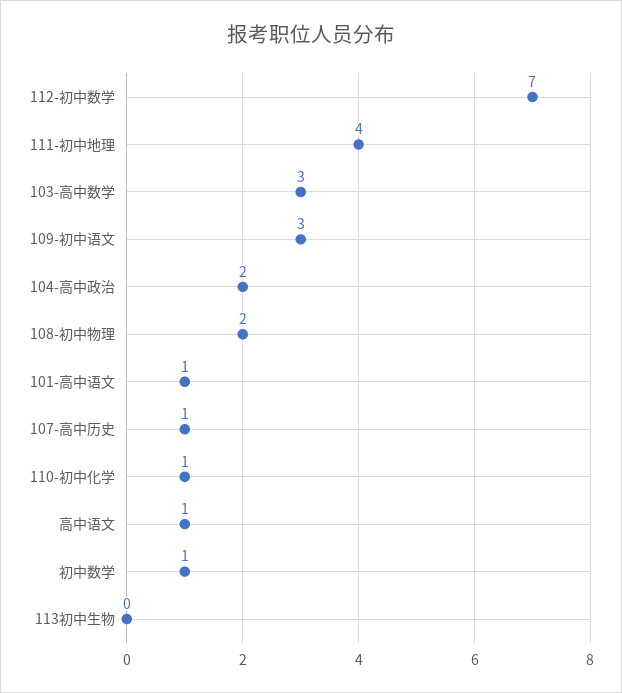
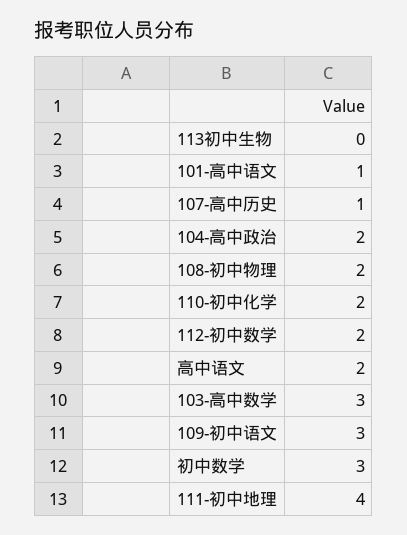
  {
-   "112-初中数学": 7,
+   "112-初中数学": 2,
    "111-初中地理": 4,
    "103-高中数学": 3,
    "109-初中语文": 3,
    "104-高中政治": 2,
    "108-初中物理": 2,
    "101-高中语文": 1,
    "107-高中历史": 1,
-   "110-初中化学": 1,
+   "110-初中化学": 2,
-   "高中语文": 1,
+   "高中语文": 2,
-   "初中数学": 1,
+   "初中数学": 3,
    "113初中生物": 0
  }

